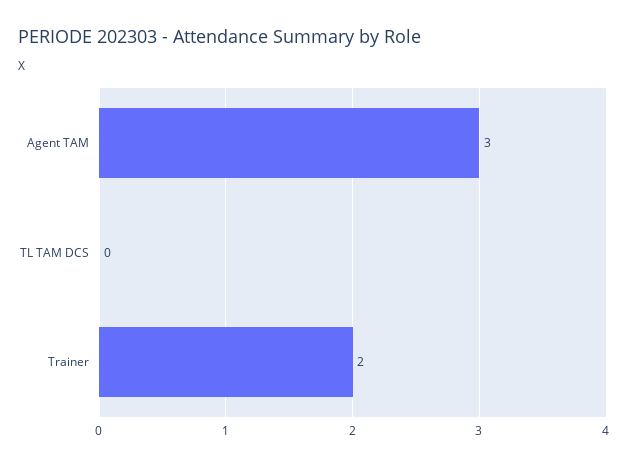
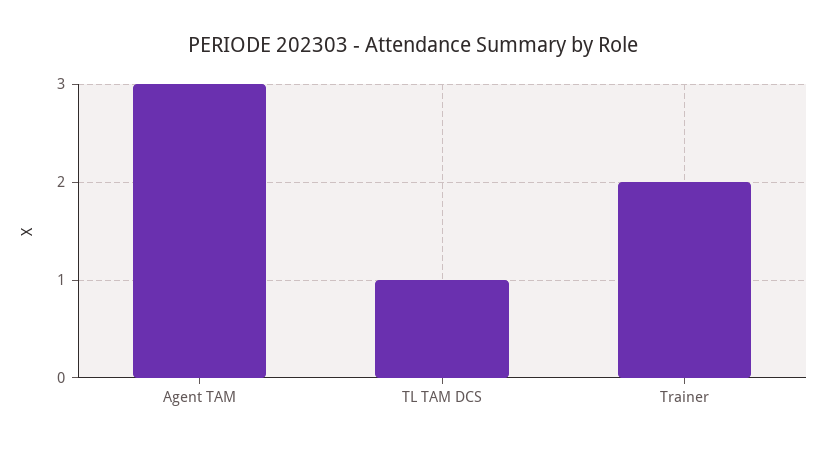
  {
    "Agent TAM": 3,
-   "TL TAM DCS": 0,
+   "TL TAM DCS": 1,
    "Trainer": 2
  }

